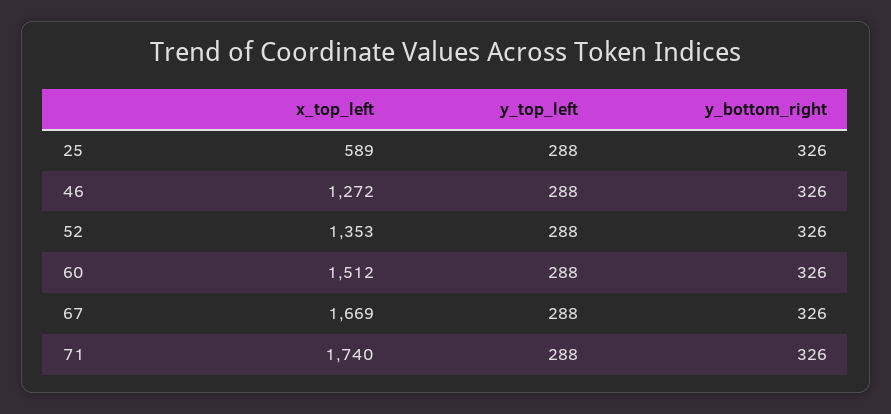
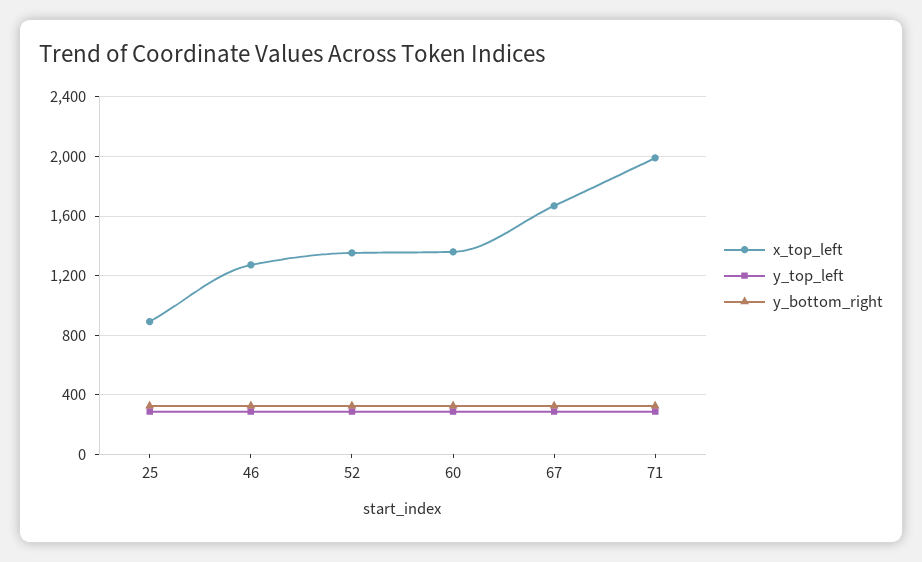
  {
    "x_top_left": {
-     "25": 589,
+     "25": 900,
      "46": 1272,
      "52": 1353,
-     "60": 1512,
+     "60": 1350,
      "67": 1669,
-     "71": 1740
+     "71": 2000
    },
    "y_top_left": {
      "25": 288,
      "46": 288,
      "52": 288,
      "60": 288,
      "67": 288,
      "71": 288
    },
    "y_bottom_right": {
      "25": 326,
      "46": 326,
      "52": 326,
      "60": 326,
      "67": 326,
      "71": 326
    }
  }

